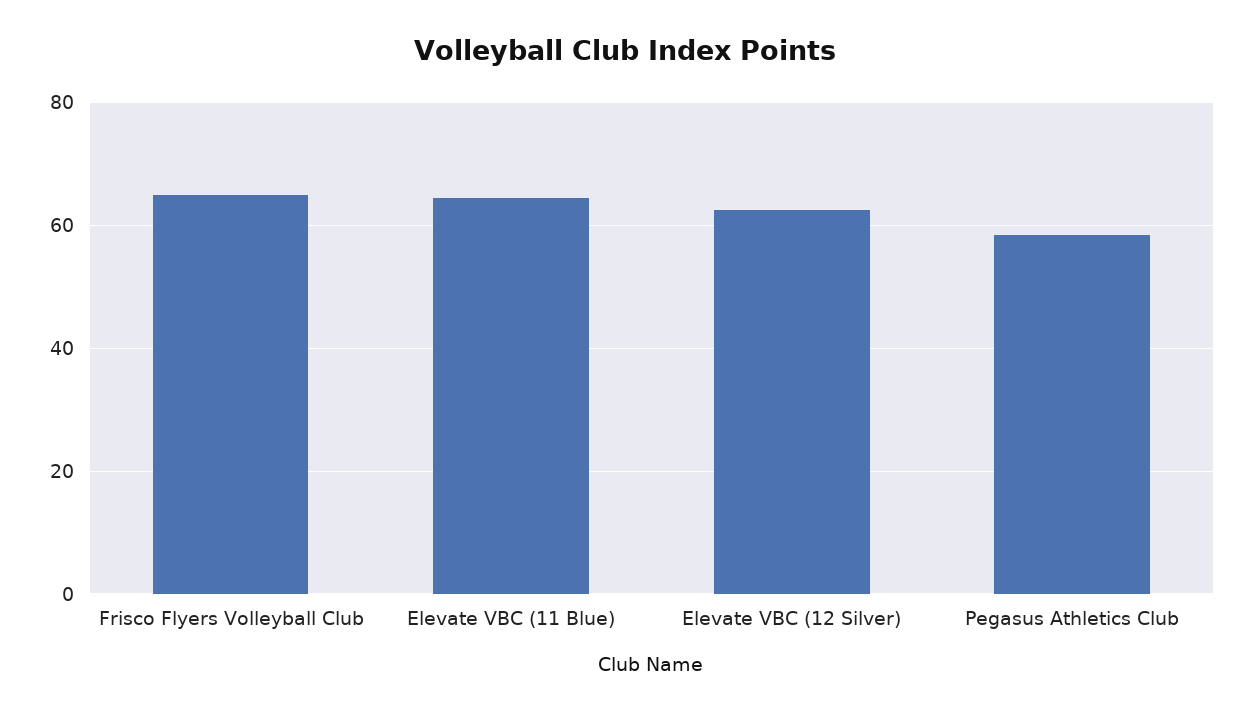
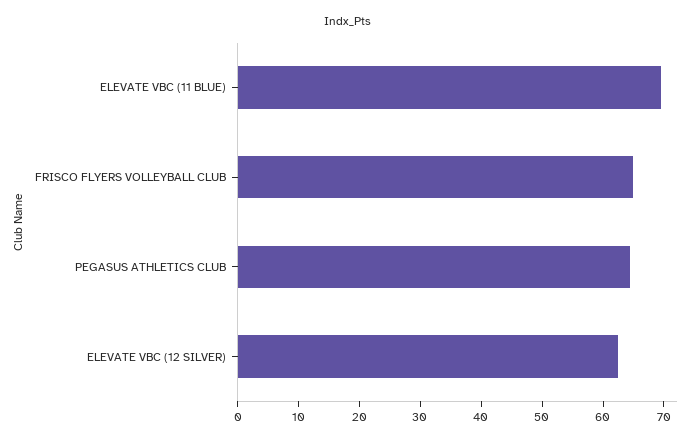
  {
    "Frisco Flyers Volleyball Club": 64,
-   "Elevate VBC (11 Blue)": 64,
+   "Elevate VBC (11 Blue)": 70,
    "Elevate VBC (12 Silver)": 62,
-   "Pegasus Athletics Club": 58
+   "Pegasus Athletics Club": 64
  }

